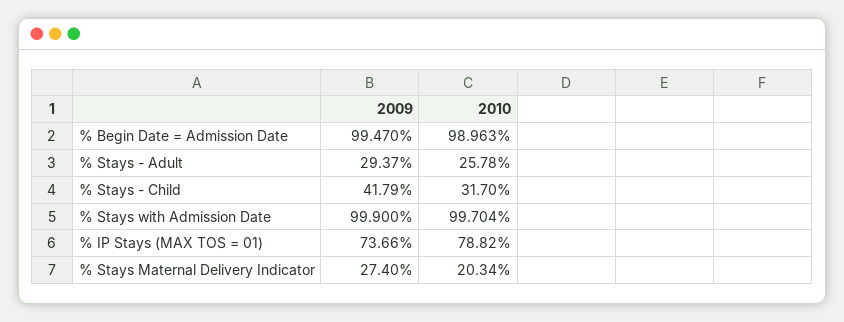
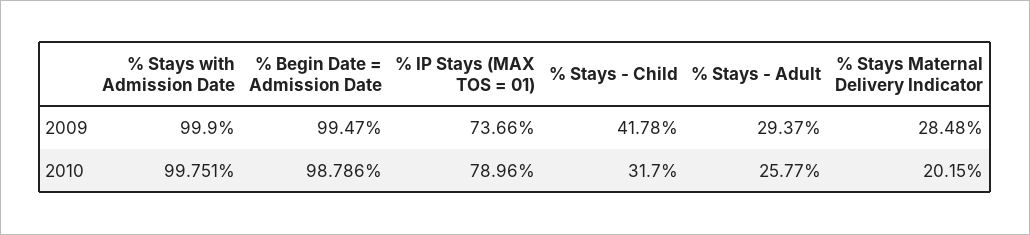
  {
    "2009": {
      "% Begin Date = Admission Date": 99.47,
      "% Stays - Adult": 29.37,
-     "% Stays - Child": 41.79,
+     "% Stays - Child": 41.78,
      "% Stays with Admission Date": 99.9,
      "% IP Stays (MAX TOS = 01)": 73.66,
-     "% Stays Maternal Delivery Indicator": 27.4
+     "% Stays Maternal Delivery Indicator": 28.48
    },
    "2010": {
-     "% Begin Date = Admission Date": 98.963,
+     "% Begin Date = Admission Date": 98.786,
-     "% Stays - Adult": 25.78,
+     "% Stays - Adult": 25.77,
      "% Stays - Child": 31.7,
-     "% Stays with Admission Date": 99.704,
+     "% Stays with Admission Date": 99.751,
-     "% IP Stays (MAX TOS = 01)": 78.82,
+     "% IP Stays (MAX TOS = 01)": 78.96,
-     "% Stays Maternal Delivery Indicator": 20.34
+     "% Stays Maternal Delivery Indicator": 20.15
    }
  }

